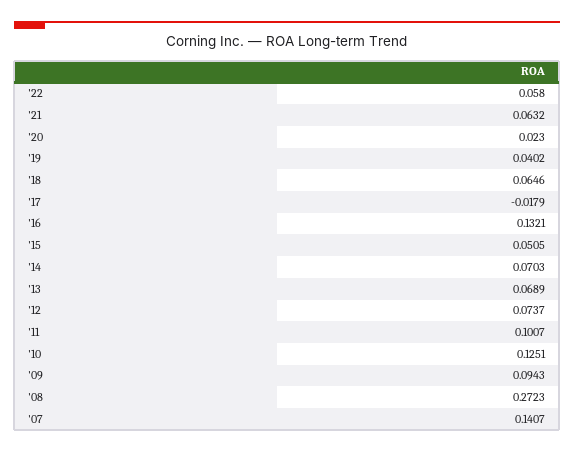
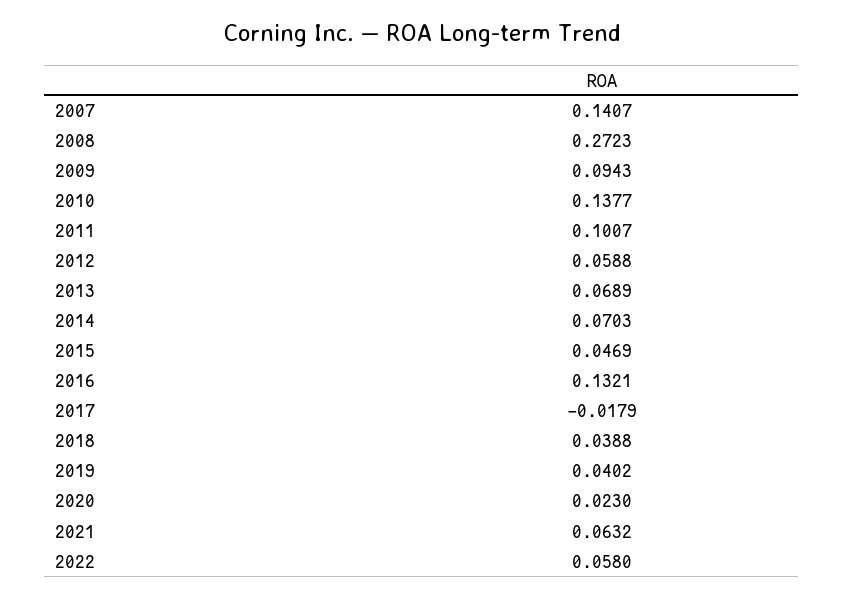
  {
    "'22": 0.058,
    "'21": 0.0632,
    "'20": 0.023,
    "'19": 0.0402,
-   "'18": 0.0646,
+   "'18": 0.0388,
    "'17": -0.0179,
    "'16": 0.1321,
-   "'15": 0.0505,
+   "'15": 0.0469,
    "'14": 0.0703,
    "'13": 0.0689,
-   "'12": 0.0737,
+   "'12": 0.0588,
    "'11": 0.1007,
-   "'10": 0.1251,
+   "'10": 0.1377,
    "'09": 0.0943,
    "'08": 0.2723,
    "'07": 0.1407
  }

